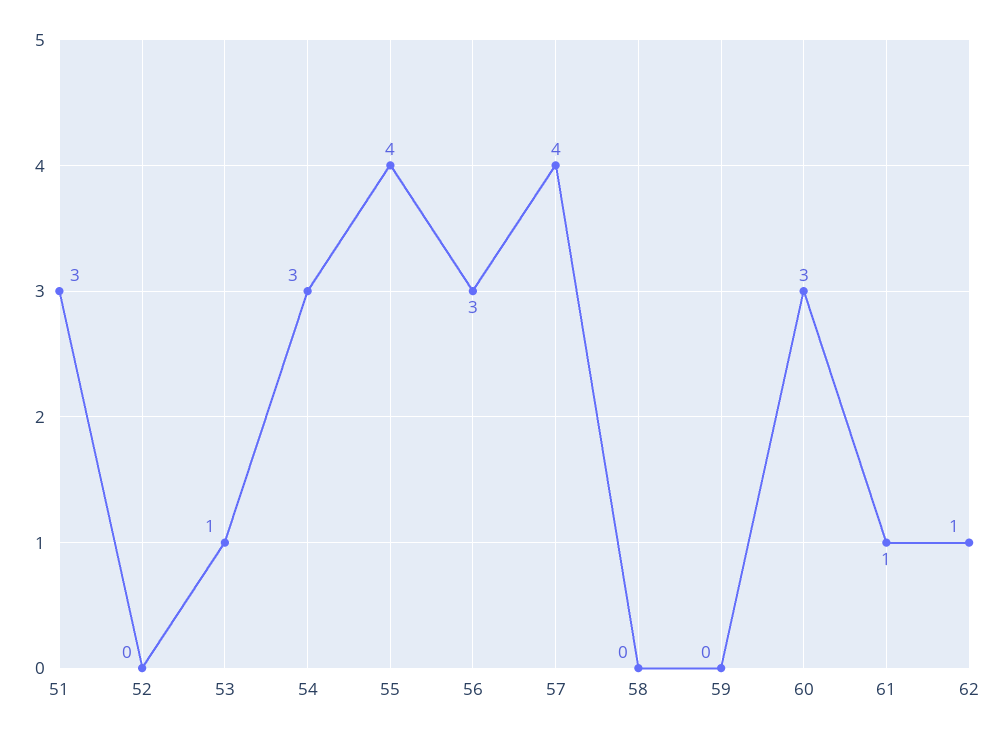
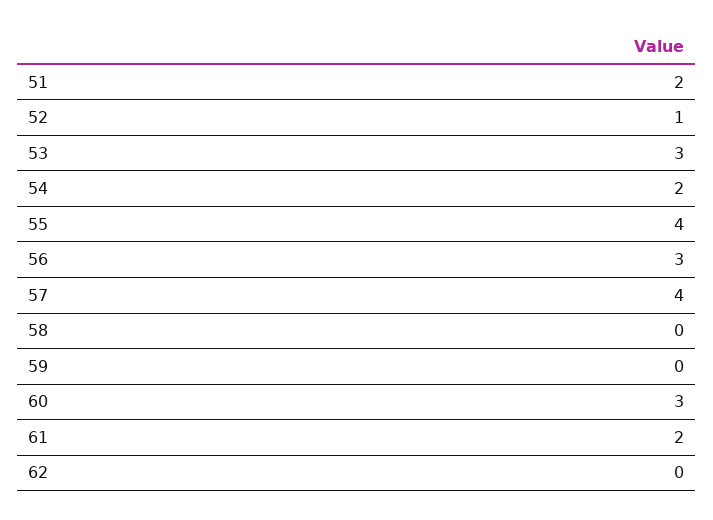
  {
-   "51": 3,
+   "51": 2,
-   "52": 0,
+   "52": 1,
-   "53": 1,
+   "53": 3,
-   "54": 3,
+   "54": 2,
    "55": 4,
    "56": 3,
    "57": 4,
    "58": 0,
    "59": 0,
    "60": 3,
-   "61": 1,
+   "61": 2,
-   "62": 1
+   "62": 0
  }

